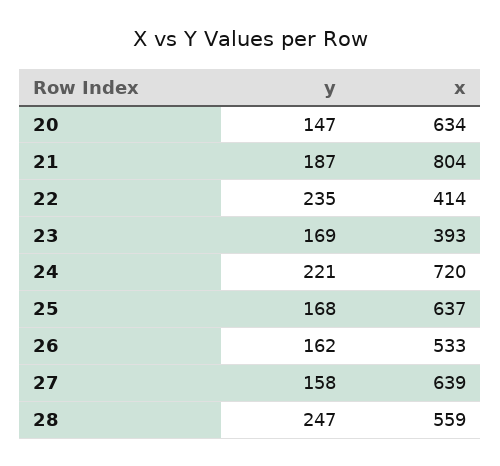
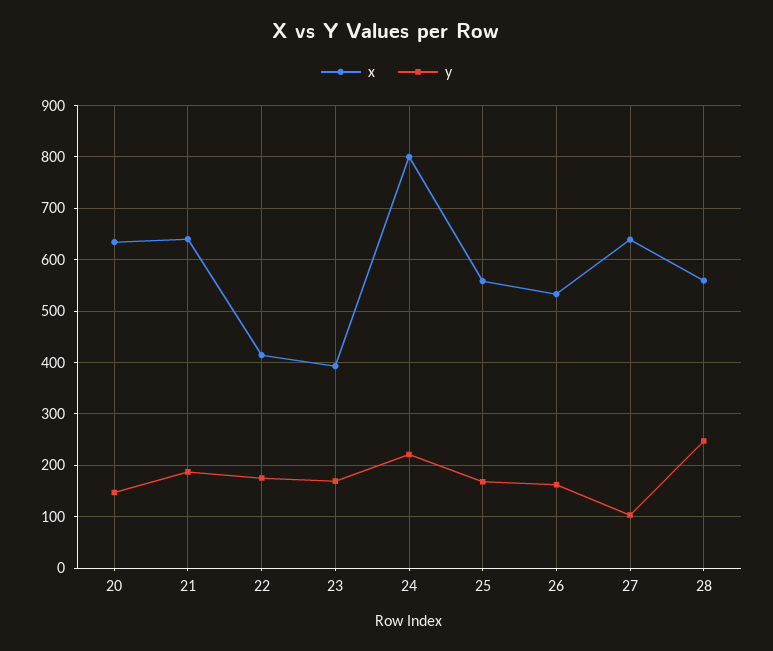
  {
    "y": {
      "20": 147,
      "21": 187,
-     "22": 235,
+     "22": 180,
      "23": 169,
      "24": 221,
      "25": 168,
      "26": 162,
-     "27": 158,
+     "27": 100,
      "28": 247
    },
    "x": {
      "20": 634,
-     "21": 804,
+     "21": 640,
      "22": 414,
      "23": 393,
-     "24": 720,
+     "24": 800,
-     "25": 637,
+     "25": 560,
      "26": 533,
      "27": 639,
      "28": 559
    }
  }

